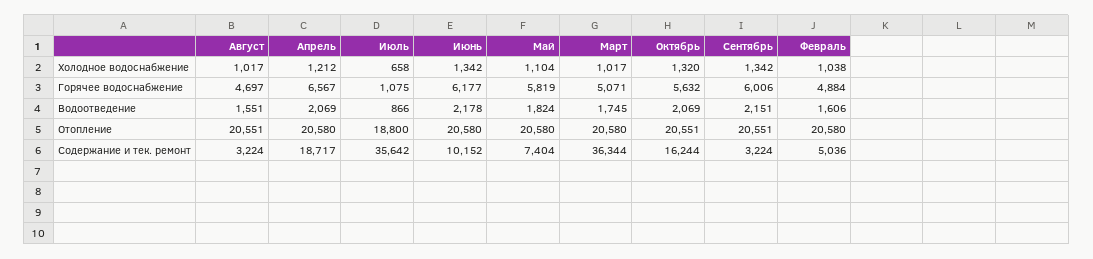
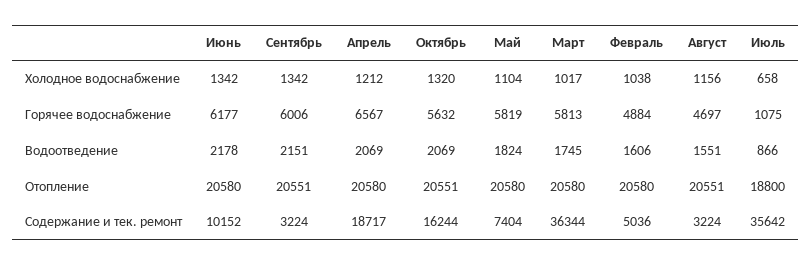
  {
    "Август": {
-     "Холодное водоснабжение": 1017,
+     "Холодное водоснабжение": 1156,
      "Горячее водоснабжение": 4697,
      "Водоотведение": 1551,
      "Отопление": 20551,
      "Содержание и тек. ремонт": 3224
    },
    "Апрель": {
      "Холодное водоснабжение": 1212,
      "Горячее водоснабжение": 6567,
      "Водоотведение": 2069,
      "Отопление": 20580,
      "Содержание и тек. ремонт": 18717
    },
    "Июль": {
      "Холодное водоснабжение": 658,
      "Горячее водоснабжение": 1075,
      "Водоотведение": 866,
      "Отопление": 18800,
      "Содержание и тек. ремонт": 35642
    },
    "Июнь": {
      "Холодное водоснабжение": 1342,
      "Горячее водоснабжение": 6177,
      "Водоотведение": 2178,
      "Отопление": 20580,
      "Содержание и тек. ремонт": 10152
    },
    "Май": {
      "Холодное водоснабжение": 1104,
      "Горячее водоснабжение": 5819,
      "Водоотведение": 1824,
      "Отопление": 20580,
      "Содержание и тек. ремонт": 7404
    },
    "Март": {
      "Холодное водоснабжение": 1017,
-     "Горячее водоснабжение": 5071,
+     "Горячее водоснабжение": 5813,
      "Водоотведение": 1745,
      "Отопление": 20580,
      "Содержание и тек. ремонт": 36344
    },
    "Октябрь": {
      "Холодное водоснабжение": 1320,
      "Горячее водоснабжение": 5632,
      "Водоотведение": 2069,
      "Отопление": 20551,
      "Содержание и тек. ремонт": 16244
    },
    "Сентябрь": {
      "Холодное водоснабжение": 1342,
      "Горячее водоснабжение": 6006,
      "Водоотведение": 2151,
      "Отопление": 20551,
      "Содержание и тек. ремонт": 3224
    },
    "Февраль": {
      "Холодное водоснабжение": 1038,
      "Горячее водоснабжение": 4884,
      "Водоотведение": 1606,
      "Отопление": 20580,
      "Содержание и тек. ремонт": 5036
    }
  }

